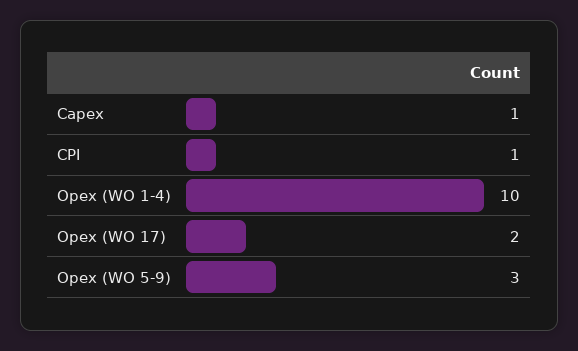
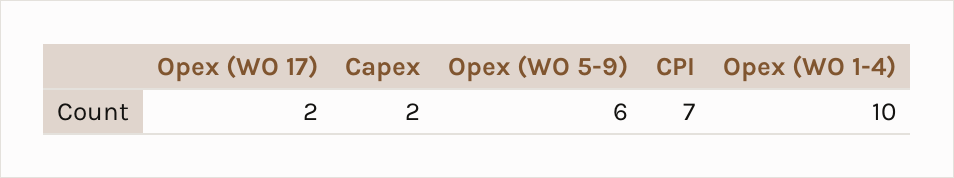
  {
-   "Capex": 1,
+   "Capex": 2,
-   "CPI": 1,
+   "CPI": 7,
    "Opex (WO 1-4)": 10,
    "Opex (WO 17)": 2,
-   "Opex (WO 5-9)": 3
+   "Opex (WO 5-9)": 6
  }

